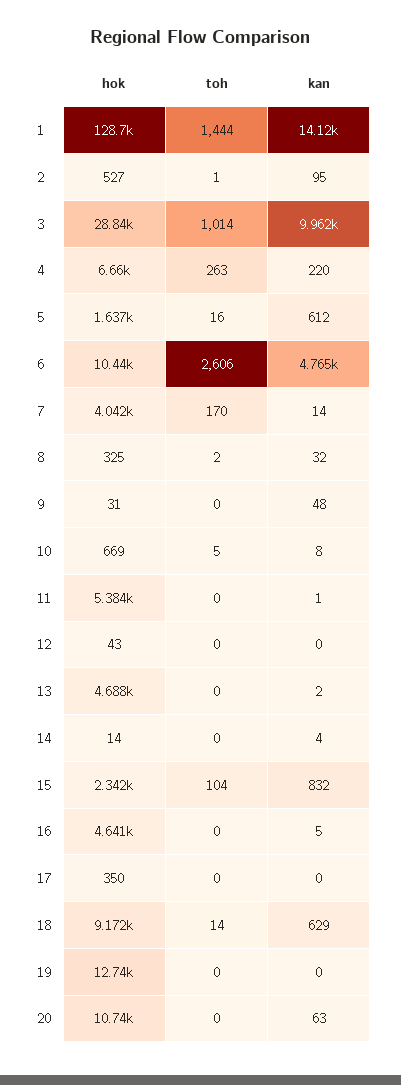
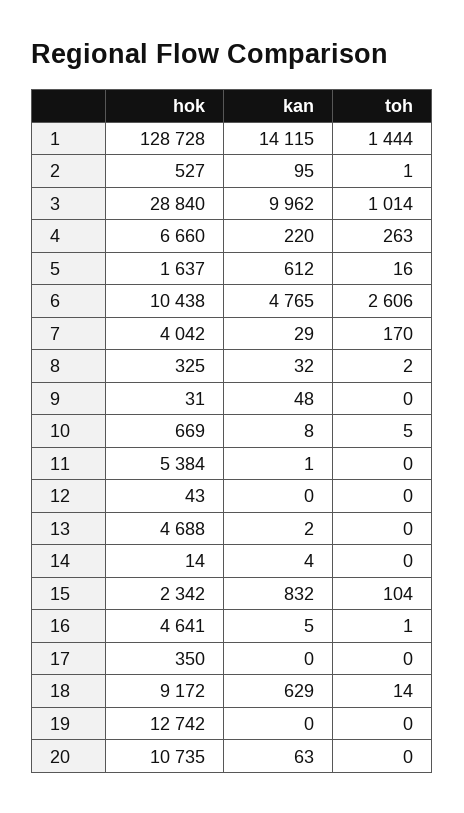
  {
    "hok": {
      "1": 128728,
      "2": 527,
      "3": 28840,
      "4": 6660,
      "5": 1637,
      "6": 10438,
      "7": 4042,
      "8": 325,
      "9": 31,
      "10": 669,
      "11": 5384,
      "12": 43,
      "13": 4688,
      "14": 14,
      "15": 2342,
      "16": 4641,
      "17": 350,
      "18": 9172,
      "19": 12742,
      "20": 10735
    },
    "toh": {
      "1": 1444,
      "2": 1,
      "3": 1014,
      "4": 263,
      "5": 16,
      "6": 2606,
      "7": 170,
      "8": 2,
      "9": 0,
      "10": 5,
      "11": 0,
      "12": 0,
      "13": 0,
      "14": 0,
      "15": 104,
-     "16": 0,
+     "16": 1,
      "17": 0,
      "18": 14,
      "19": 0,
      "20": 0
    },
    "kan": {
      "1": 14115,
      "2": 95,
      "3": 9962,
      "4": 220,
      "5": 612,
      "6": 4765,
-     "7": 14,
+     "7": 29,
      "8": 32,
      "9": 48,
      "10": 8,
      "11": 1,
      "12": 0,
      "13": 2,
      "14": 4,
      "15": 832,
      "16": 5,
      "17": 0,
      "18": 629,
      "19": 0,
      "20": 63
    }
  }

